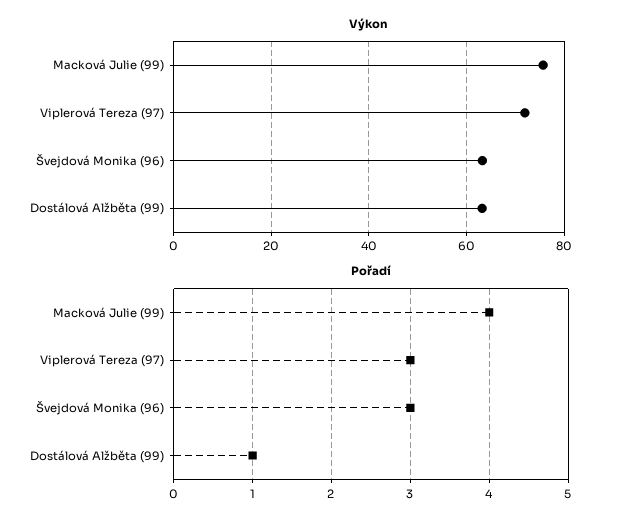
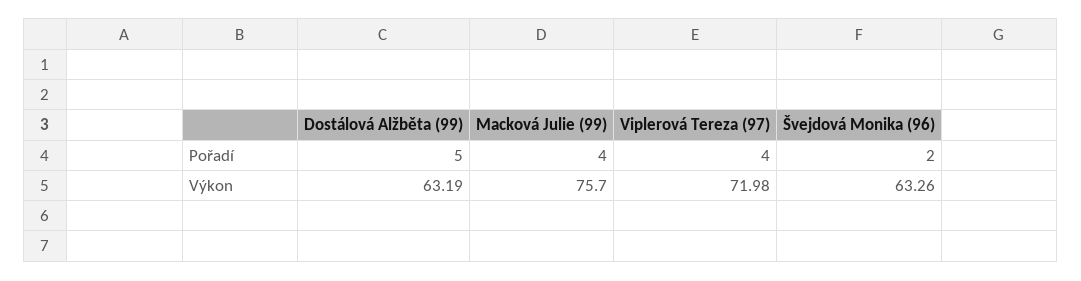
  {
    "Výkon": {
      "Macková Julie (99)": 75.7,
      "Viplerová Tereza (97)": 71.98,
      "Švejdová Monika (96)": 63.26,
      "Dostálová Alžběta (99)": 63.19
    },
    "Pořadí": {
      "Macková Julie (99)": 4,
-     "Viplerová Tereza (97)": 3,
+     "Viplerová Tereza (97)": 4,
-     "Švejdová Monika (96)": 3,
+     "Švejdová Monika (96)": 2,
-     "Dostálová Alžběta (99)": 1
+     "Dostálová Alžběta (99)": 5
    }
  }

